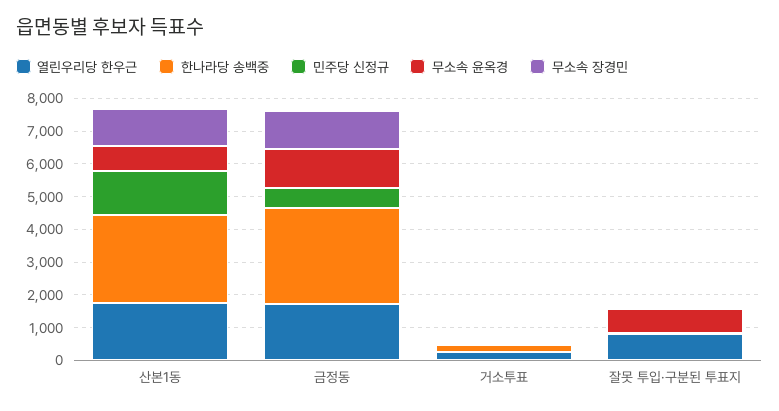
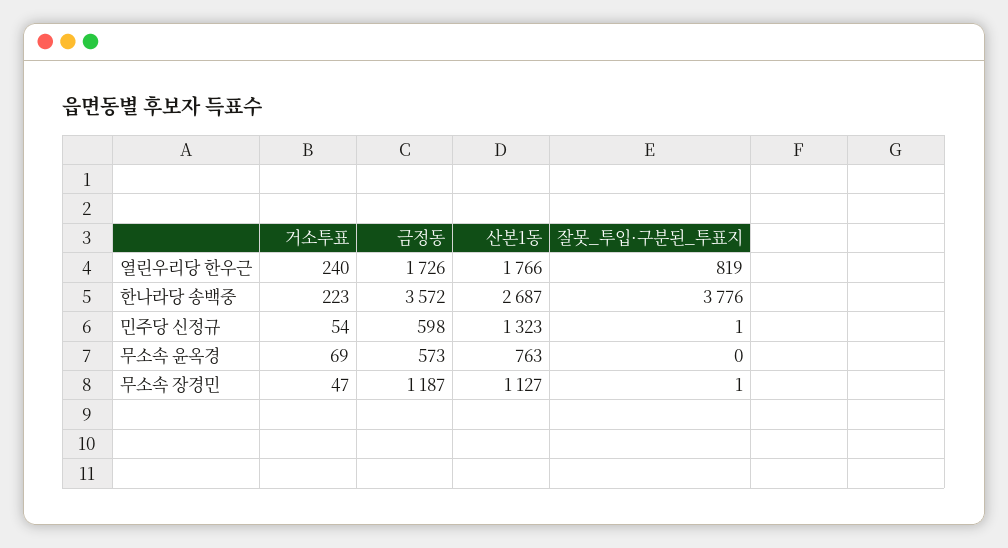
  {
    "열린우리당 한우근": {
      "산본1동": 1766,
      "금정동": 1726,
      "거소투표": 240,
      "잘못 투입·구분된 투표지": 819
    },
    "한나라당 송백중": {
      "산본1동": 2687,
-     "금정동": 3000,
+     "금정동": 3572,
      "거소투표": 223,
-     "잘못 투입·구분된 투표지": 0
+     "잘못 투입·구분된 투표지": 3776
    },
    "민주당 신정규": {
      "산본1동": 1323,
      "금정동": 598,
      "거소투표": 54,
      "잘못 투입·구분된 투표지": 1
    },
    "무소속 윤옥경": {
      "산본1동": 763,
-     "금정동": 1250,
+     "금정동": 573,
      "거소투표": 69,
-     "잘못 투입·구분된 투표지": 750
+     "잘못 투입·구분된 투표지": 0
    },
    "무소속 장경민": {
      "산본1동": 1127,
      "금정동": 1187,
      "거소투표": 47,
      "잘못 투입·구분된 투표지": 1
    }
  }

